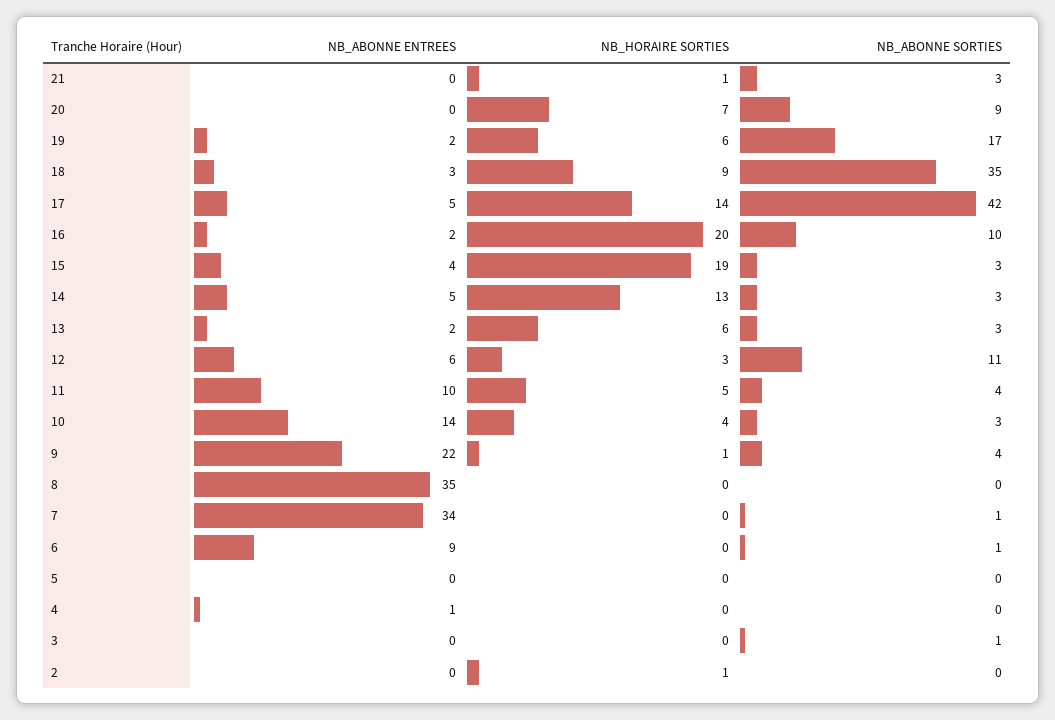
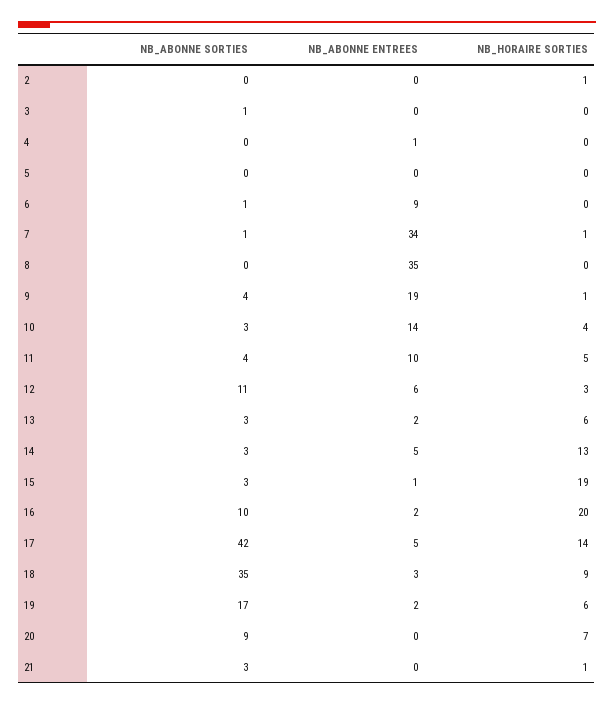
  {
    "NB_ABONNE ENTREES": {
      "21": 0,
      "20": 0,
      "19": 2,
      "18": 3,
      "17": 5,
      "16": 2,
-     "15": 4,
+     "15": 1,
      "14": 5,
      "13": 2,
      "12": 6,
      "11": 10,
      "10": 14,
-     "9": 22,
+     "9": 19,
      "8": 35,
      "7": 34,
      "6": 9,
      "5": 0,
      "4": 1,
      "3": 0,
      "2": 0
    },
    "NB_HORAIRE SORTIES": {
      "21": 1,
      "20": 7,
      "19": 6,
      "18": 9,
      "17": 14,
      "16": 20,
      "15": 19,
      "14": 13,
      "13": 6,
      "12": 3,
      "11": 5,
      "10": 4,
      "9": 1,
      "8": 0,
-     "7": 0,
+     "7": 1,
      "6": 0,
      "5": 0,
      "4": 0,
      "3": 0,
      "2": 1
    },
    "NB_ABONNE SORTIES": {
      "21": 3,
      "20": 9,
      "19": 17,
      "18": 35,
      "17": 42,
      "16": 10,
      "15": 3,
      "14": 3,
      "13": 3,
      "12": 11,
      "11": 4,
      "10": 3,
      "9": 4,
      "8": 0,
      "7": 1,
      "6": 1,
      "5": 0,
      "4": 0,
      "3": 1,
      "2": 0
    }
  }

